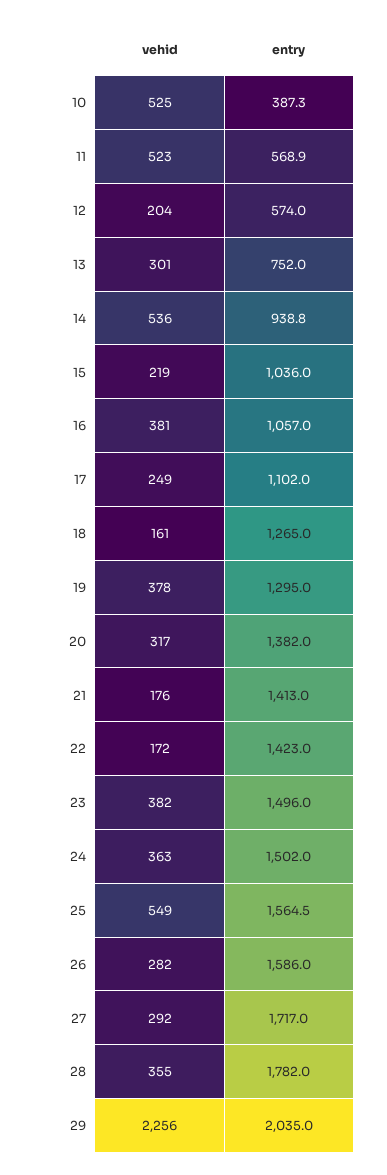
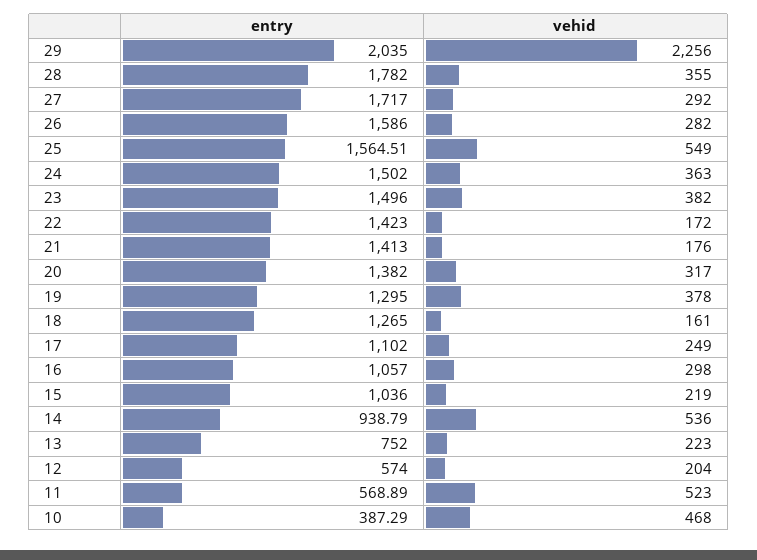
  {
    "vehid": {
-     "10": 525,
+     "10": 468,
      "11": 523,
      "12": 204,
-     "13": 301,
+     "13": 223,
      "14": 536,
      "15": 219,
-     "16": 381,
+     "16": 298,
      "17": 249,
      "18": 161,
      "19": 378,
      "20": 317,
      "21": 176,
      "22": 172,
      "23": 382,
      "24": 363,
      "25": 549,
      "26": 282,
      "27": 292,
      "28": 355,
      "29": 2256
    },
    "entry": {
      "10": 387.29,
      "11": 568.89,
      "12": 574,
      "13": 752,
      "14": 938.79,
      "15": 1036,
      "16": 1057,
      "17": 1102,
      "18": 1265,
      "19": 1295,
      "20": 1382,
      "21": 1413,
      "22": 1423,
      "23": 1496,
      "24": 1502,
      "25": 1564.51,
      "26": 1586,
      "27": 1717,
      "28": 1782,
      "29": 2035
    }
  }

